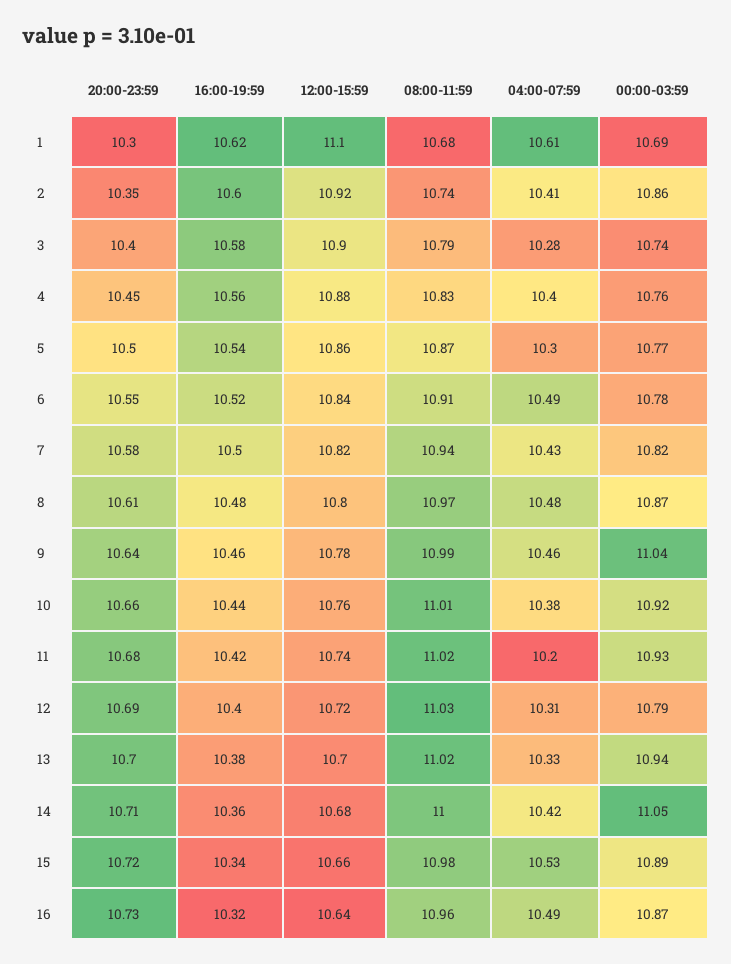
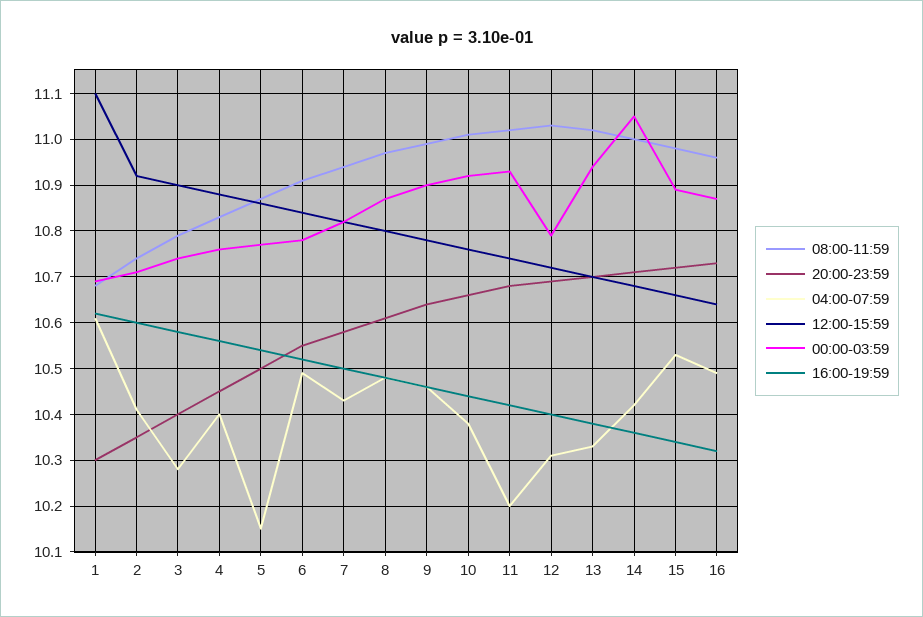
  {
    "20:00-23:59": {
      "1": 10.3,
      "2": 10.35,
      "3": 10.4,
      "4": 10.45,
      "5": 10.5,
      "6": 10.55,
      "7": 10.58,
      "8": 10.61,
      "9": 10.64,
      "10": 10.66,
      "11": 10.68,
      "12": 10.69,
      "13": 10.7,
      "14": 10.71,
      "15": 10.72,
      "16": 10.73
    },
    "16:00-19:59": {
      "1": 10.62,
      "2": 10.6,
      "3": 10.58,
      "4": 10.56,
      "5": 10.54,
      "6": 10.52,
      "7": 10.5,
      "8": 10.48,
      "9": 10.46,
      "10": 10.44,
      "11": 10.42,
      "12": 10.4,
      "13": 10.38,
      "14": 10.36,
      "15": 10.34,
      "16": 10.32
    },
    "12:00-15:59": {
      "1": 11.1,
      "2": 10.92,
      "3": 10.9,
      "4": 10.88,
      "5": 10.86,
      "6": 10.84,
      "7": 10.82,
      "8": 10.8,
      "9": 10.78,
      "10": 10.76,
      "11": 10.74,
      "12": 10.72,
      "13": 10.7,
      "14": 10.68,
      "15": 10.66,
      "16": 10.64
    },
    "08:00-11:59": {
      "1": 10.68,
      "2": 10.74,
      "3": 10.79,
      "4": 10.83,
      "5": 10.87,
      "6": 10.91,
      "7": 10.94,
      "8": 10.97,
      "9": 10.99,
      "10": 11.01,
      "11": 11.02,
      "12": 11.03,
      "13": 11.02,
      "14": 11,
      "15": 10.98,
      "16": 10.96
    },
    "04:00-07:59": {
      "1": 10.61,
      "2": 10.41,
      "3": 10.28,
      "4": 10.4,
-     "5": 10.3,
+     "5": 10.15,
      "6": 10.49,
      "7": 10.43,
      "8": 10.48,
      "9": 10.46,
      "10": 10.38,
      "11": 10.2,
      "12": 10.31,
      "13": 10.33,
      "14": 10.42,
      "15": 10.53,
      "16": 10.49
    },
    "00:00-03:59": {
      "1": 10.69,
-     "2": 10.86,
+     "2": 10.7,
      "3": 10.74,
      "4": 10.76,
      "5": 10.77,
      "6": 10.78,
      "7": 10.82,
      "8": 10.87,
-     "9": 11.04,
+     "9": 10.9,
      "10": 10.92,
      "11": 10.93,
      "12": 10.79,
      "13": 10.94,
      "14": 11.05,
      "15": 10.89,
      "16": 10.87
    }
  }

